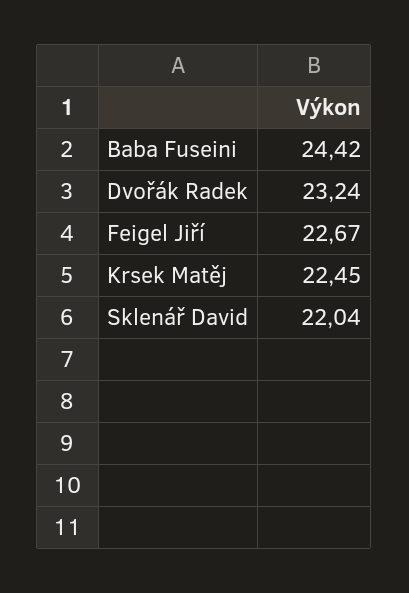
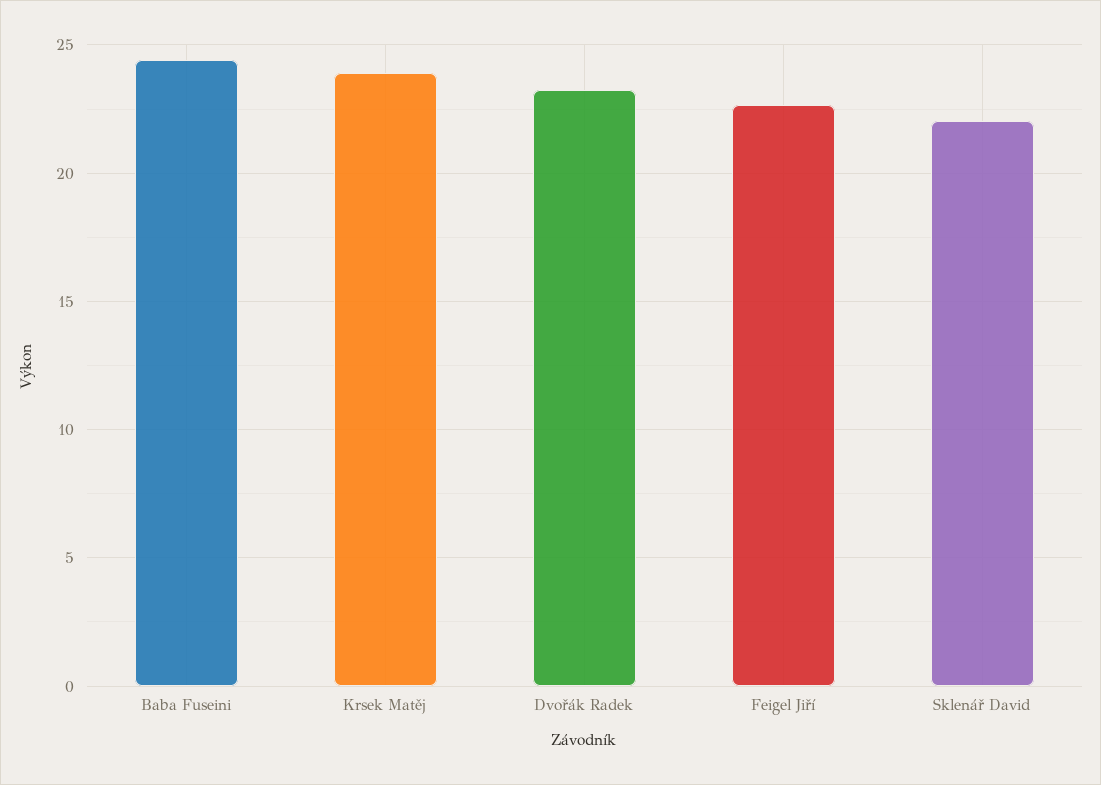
  {
    "Baba Fuseini": 24.42,
    "Dvořák Radek": 23.24,
    "Feigel Jiří": 22.67,
-   "Krsek Matěj": 22.45,
+   "Krsek Matěj": 24,
    "Sklenář David": 22.04
  }

